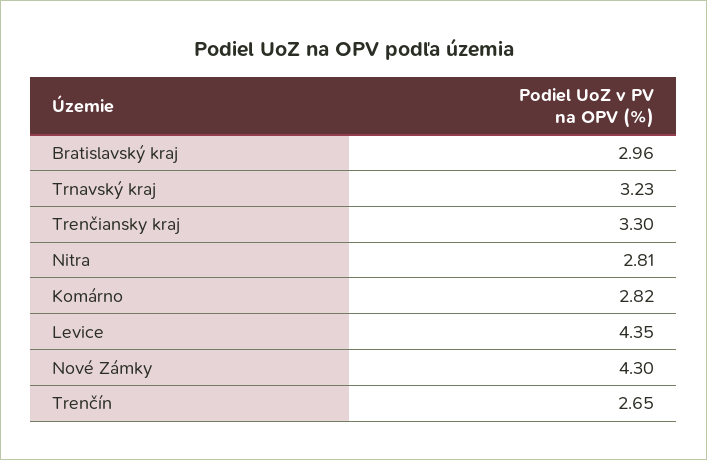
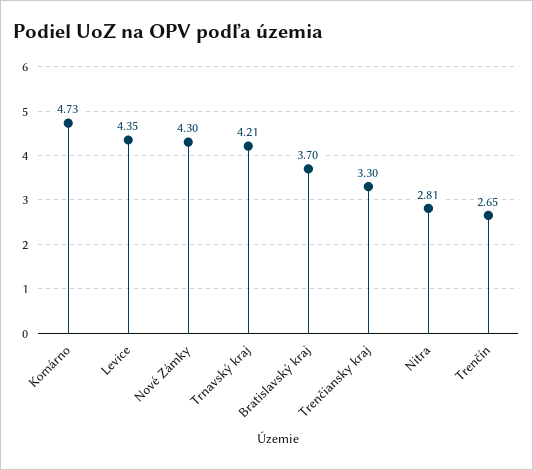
  {
-   "Bratislavský kraj": 2.96,
+   "Bratislavský kraj": 3.7,
-   "Trnavský kraj": 3.23,
+   "Trnavský kraj": 4.21,
    "Trenčiansky kraj": 3.3,
    "Nitra": 2.81,
-   "Komárno": 2.82,
+   "Komárno": 4.73,
    "Levice": 4.35,
    "Nové Zámky": 4.3,
    "Trenčín": 2.65
  }

